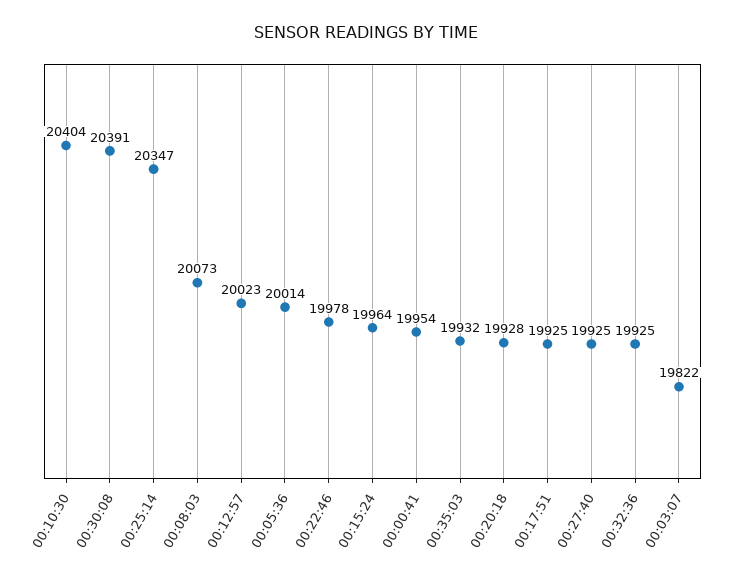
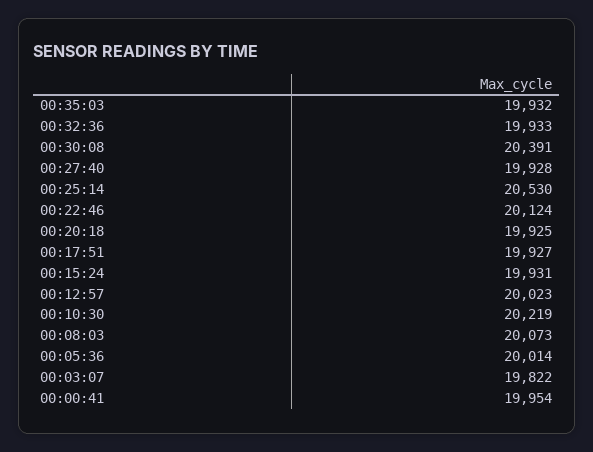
  {
-   "00:10:30": 20404,
+   "00:10:30": 20219,
    "00:30:08": 20391,
-   "00:25:14": 20347,
+   "00:25:14": 20530,
    "00:08:03": 20073,
    "00:12:57": 20023,
    "00:05:36": 20014,
-   "00:22:46": 19978,
+   "00:22:46": 20124,
-   "00:15:24": 19964,
+   "00:15:24": 19931,
    "00:00:41": 19954,
    "00:35:03": 19932,
-   "00:20:18": 19928,
+   "00:20:18": 19925,
-   "00:17:51": 19925,
+   "00:17:51": 19927,
-   "00:27:40": 19925,
+   "00:27:40": 19928,
-   "00:32:36": 19925,
+   "00:32:36": 19933,
    "00:03:07": 19822
  }

